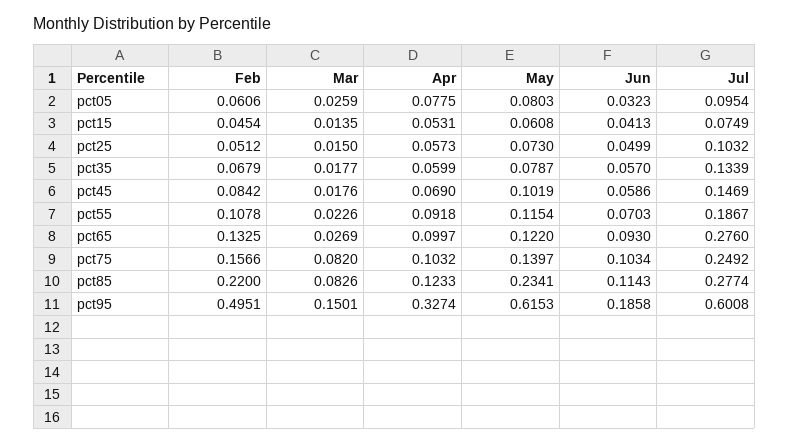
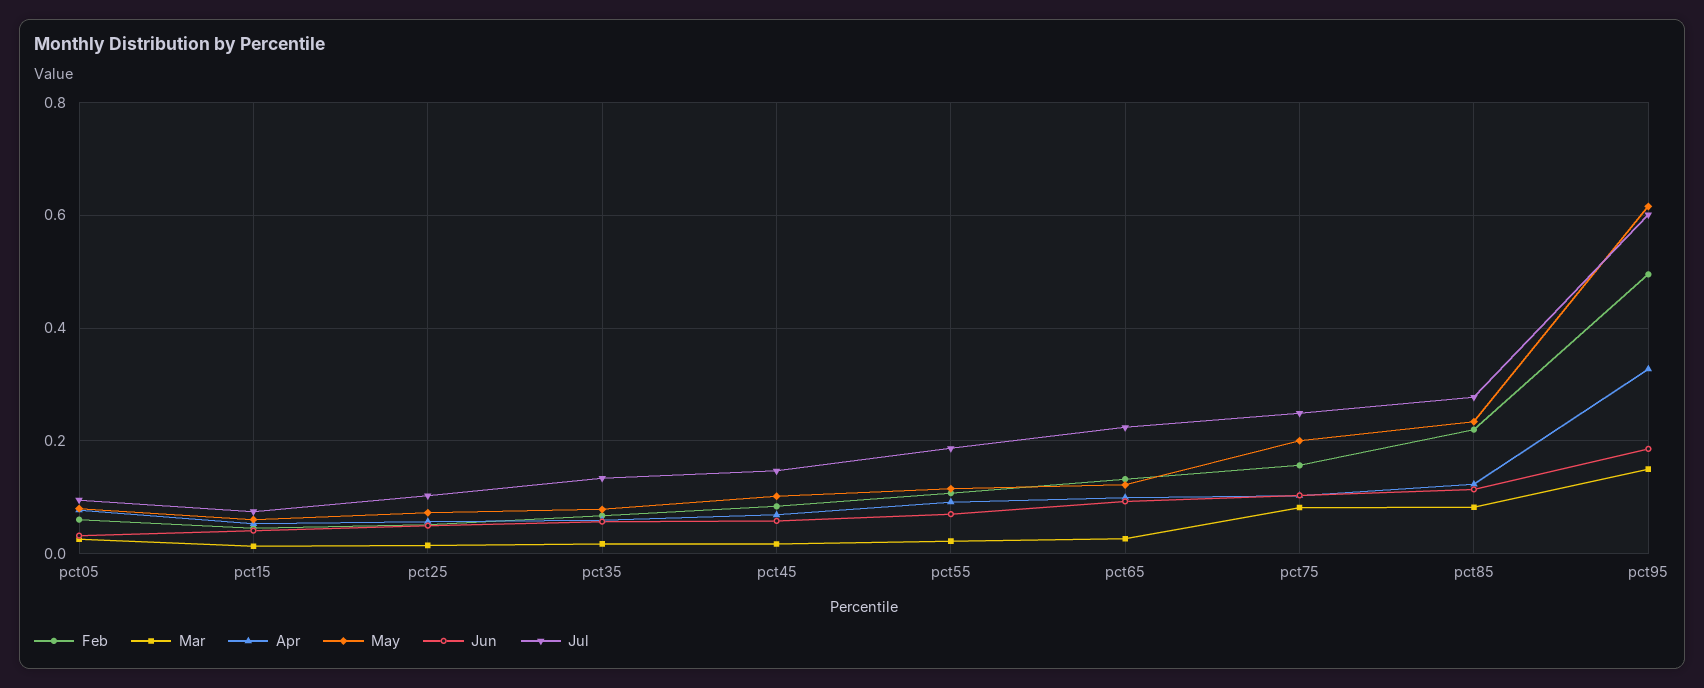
  {
    "Feb": {
      "pct05": 0.0606,
      "pct15": 0.0454,
      "pct25": 0.0512,
      "pct35": 0.0679,
      "pct45": 0.0842,
      "pct55": 0.1078,
      "pct65": 0.1325,
      "pct75": 0.1566,
      "pct85": 0.22,
      "pct95": 0.4951
    },
    "Mar": {
      "pct05": 0.0259,
      "pct15": 0.0135,
      "pct25": 0.015,
      "pct35": 0.0177,
      "pct45": 0.0176,
      "pct55": 0.0226,
      "pct65": 0.0269,
      "pct75": 0.082,
      "pct85": 0.0826,
      "pct95": 0.1501
    },
    "Apr": {
      "pct05": 0.0775,
      "pct15": 0.0531,
      "pct25": 0.0573,
      "pct35": 0.0599,
      "pct45": 0.069,
      "pct55": 0.0918,
      "pct65": 0.0997,
      "pct75": 0.1032,
      "pct85": 0.1233,
      "pct95": 0.3274
    },
    "May": {
      "pct05": 0.0803,
      "pct15": 0.0608,
      "pct25": 0.073,
      "pct35": 0.0787,
      "pct45": 0.1019,
      "pct55": 0.1154,
      "pct65": 0.122,
-     "pct75": 0.1397,
+     "pct75": 0.2,
      "pct85": 0.2341,
      "pct95": 0.6153
    },
    "Jun": {
      "pct05": 0.0323,
      "pct15": 0.0413,
      "pct25": 0.0499,
      "pct35": 0.057,
      "pct45": 0.0586,
      "pct55": 0.0703,
      "pct65": 0.093,
      "pct75": 0.1034,
      "pct85": 0.1143,
      "pct95": 0.1858
    },
    "Jul": {
      "pct05": 0.0954,
      "pct15": 0.0749,
      "pct25": 0.1032,
      "pct35": 0.1339,
      "pct45": 0.1469,
      "pct55": 0.1867,
-     "pct65": 0.276,
+     "pct65": 0.22,
      "pct75": 0.2492,
      "pct85": 0.2774,
      "pct95": 0.6008
    }
  }

